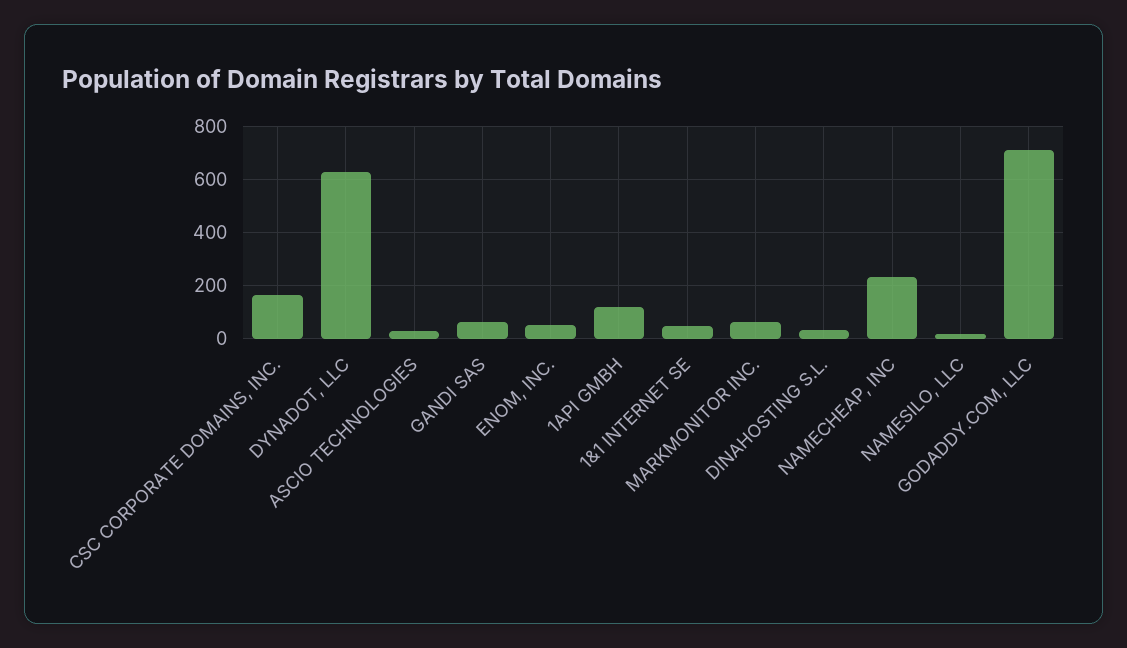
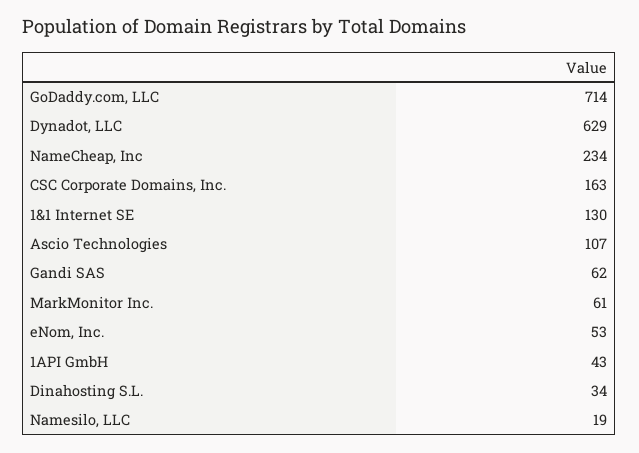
  {
    "CSC CORPORATE DOMAINS, INC.": 163,
    "DYNADOT, LLC": 629,
-   "ASCIO TECHNOLOGIES": 25,
+   "ASCIO TECHNOLOGIES": 107,
    "GANDI SAS": 62,
    "ENOM, INC.": 53,
-   "1API GMBH": 125,
+   "1API GMBH": 43,
-   "1&1 INTERNET SE": 50,
+   "1&1 INTERNET SE": 130,
    "MARKMONITOR INC.": 61,
    "DINAHOSTING S.L.": 34,
    "NAMECHEAP, INC": 234,
    "NAMESILO, LLC": 19,
    "GODADDY.COM, LLC": 714
  }

